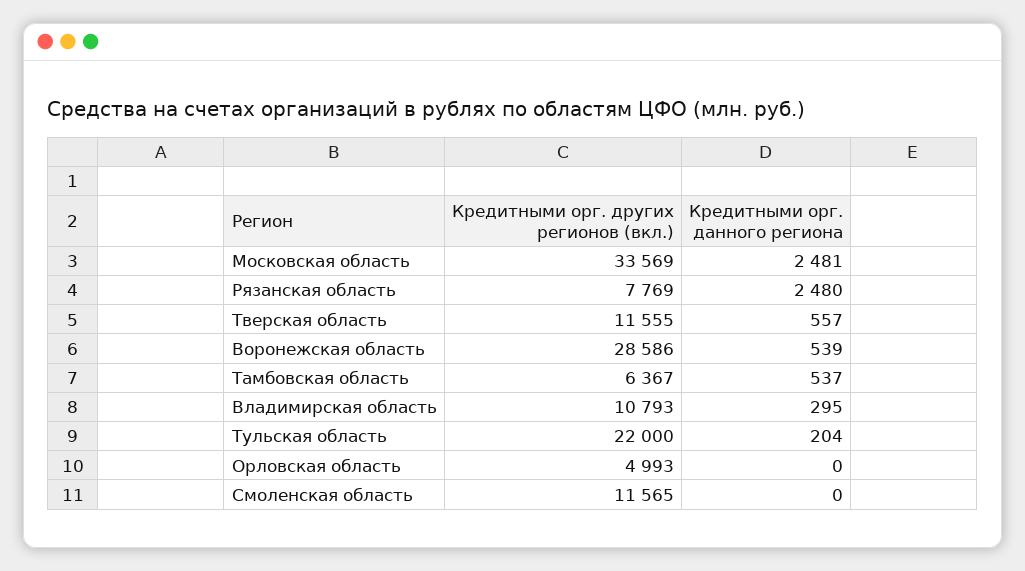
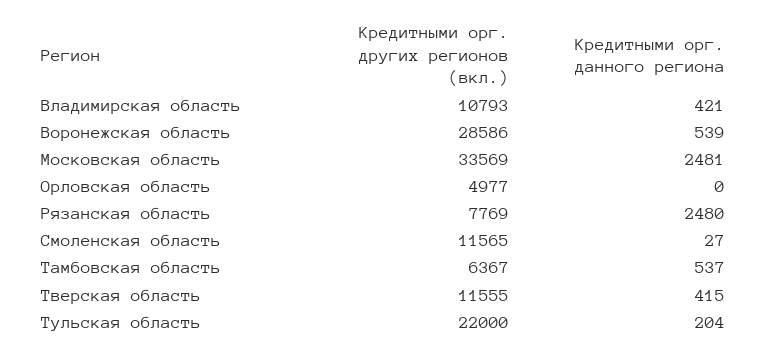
  {
    "Кредитными орг. других регионов (вкл.)": {
      "Московская область": 33569,
      "Рязанская область": 7769,
      "Тверская область": 11555,
      "Воронежская область": 28586,
      "Тамбовская область": 6367,
      "Владимирская область": 10793,
      "Тульская область": 22000,
-     "Орловская область": 4993,
+     "Орловская область": 4977,
      "Смоленская область": 11565
    },
    "Кредитными орг. данного региона": {
      "Московская область": 2481,
      "Рязанская область": 2480,
-     "Тверская область": 557,
+     "Тверская область": 415,
      "Воронежская область": 539,
      "Тамбовская область": 537,
-     "Владимирская область": 295,
+     "Владимирская область": 421,
      "Тульская область": 204,
      "Орловская область": 0,
-     "Смоленская область": 0
+     "Смоленская область": 27
    }
  }

